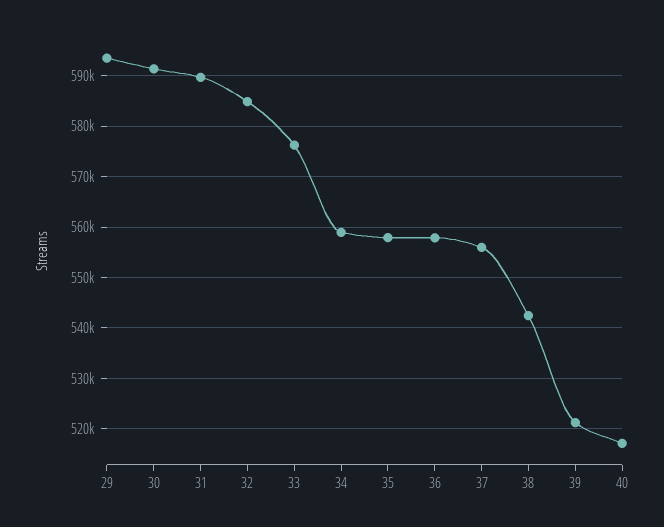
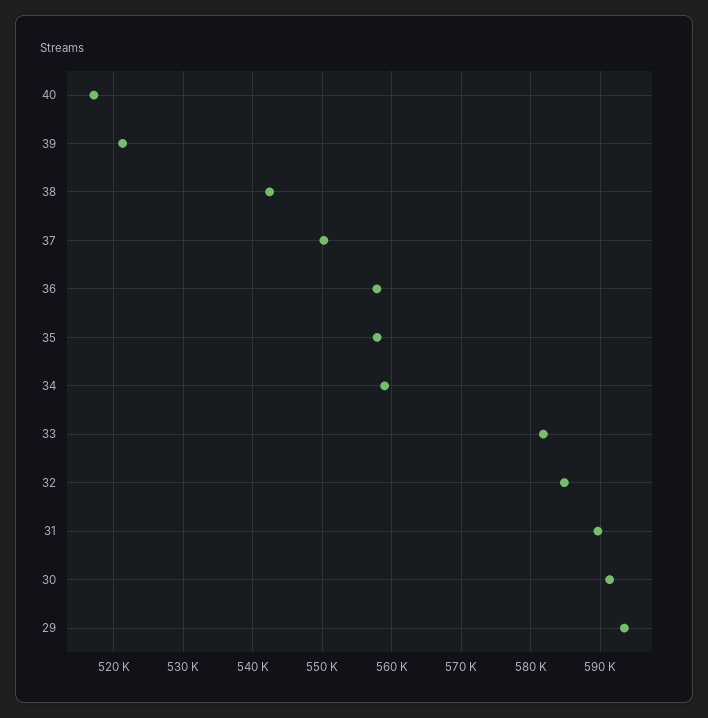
  {
    "29": 593000,
    "30": 591000,
    "31": 590000,
    "32": 585000,
-   "33": 576000,
+   "33": 582000,
    "34": 559000,
    "35": 558000,
    "36": 558000,
-   "37": 556000,
+   "37": 550000,
    "38": 542000,
    "39": 521000,
    "40": 517000
  }

